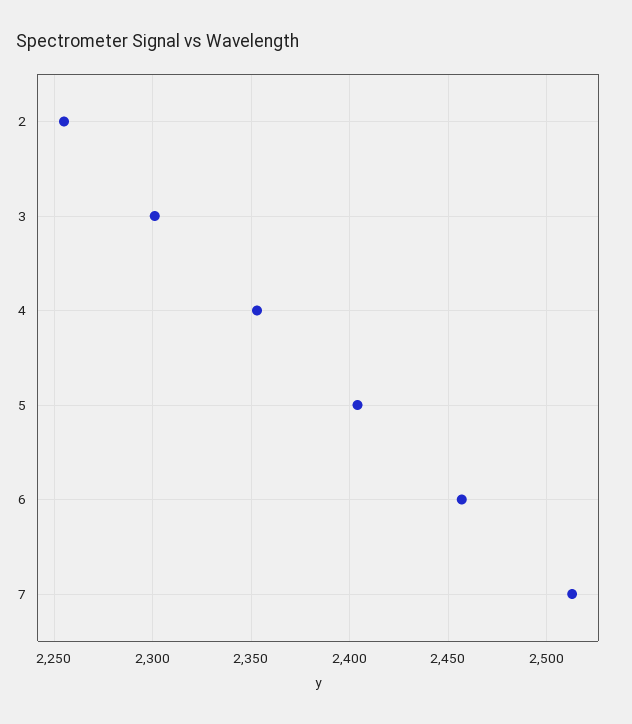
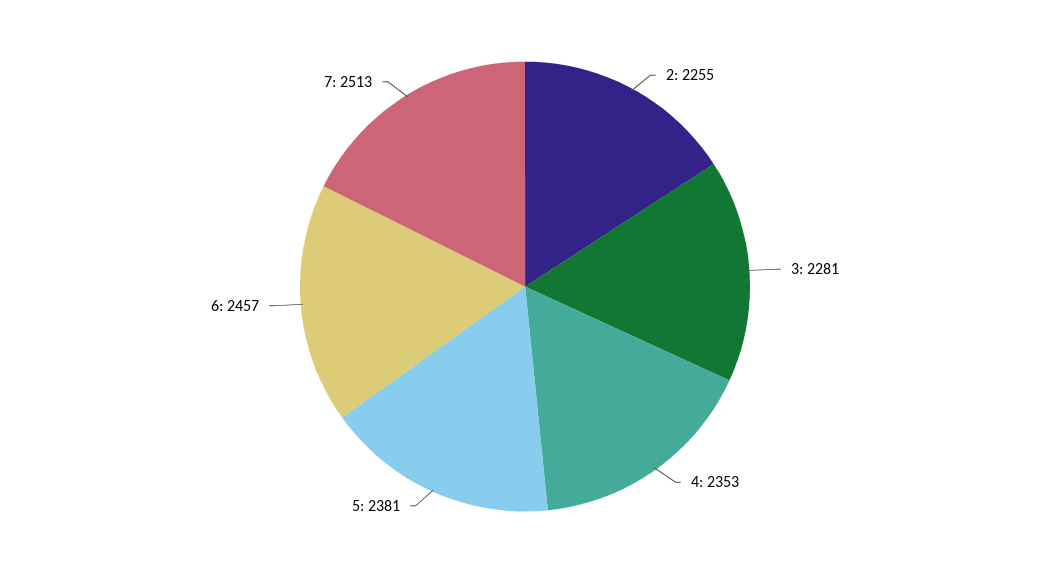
  {
    "2": 2255,
-   "3": 2300,
+   "3": 2281,
    "4": 2353,
-   "5": 2405,
+   "5": 2381,
    "6": 2457,
    "7": 2513
  }

